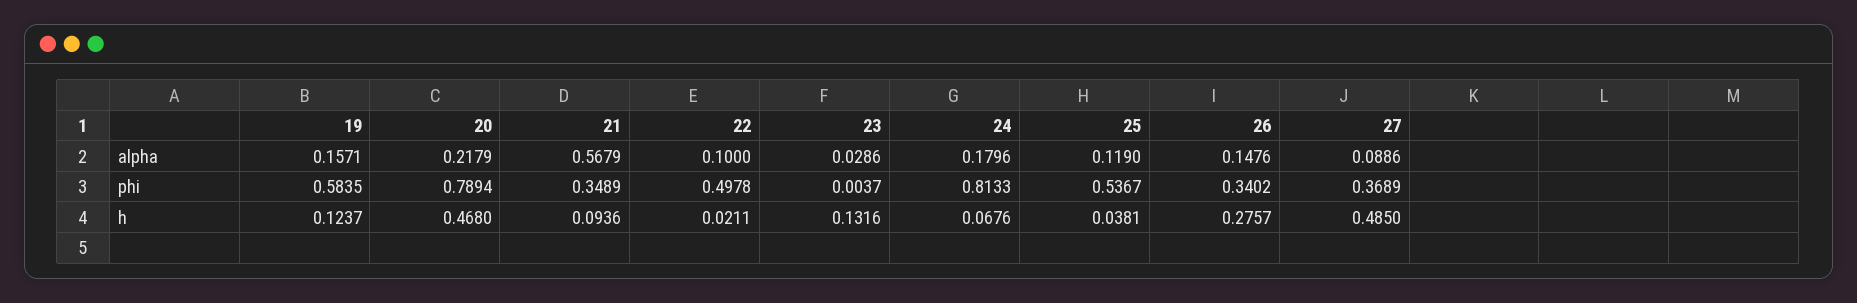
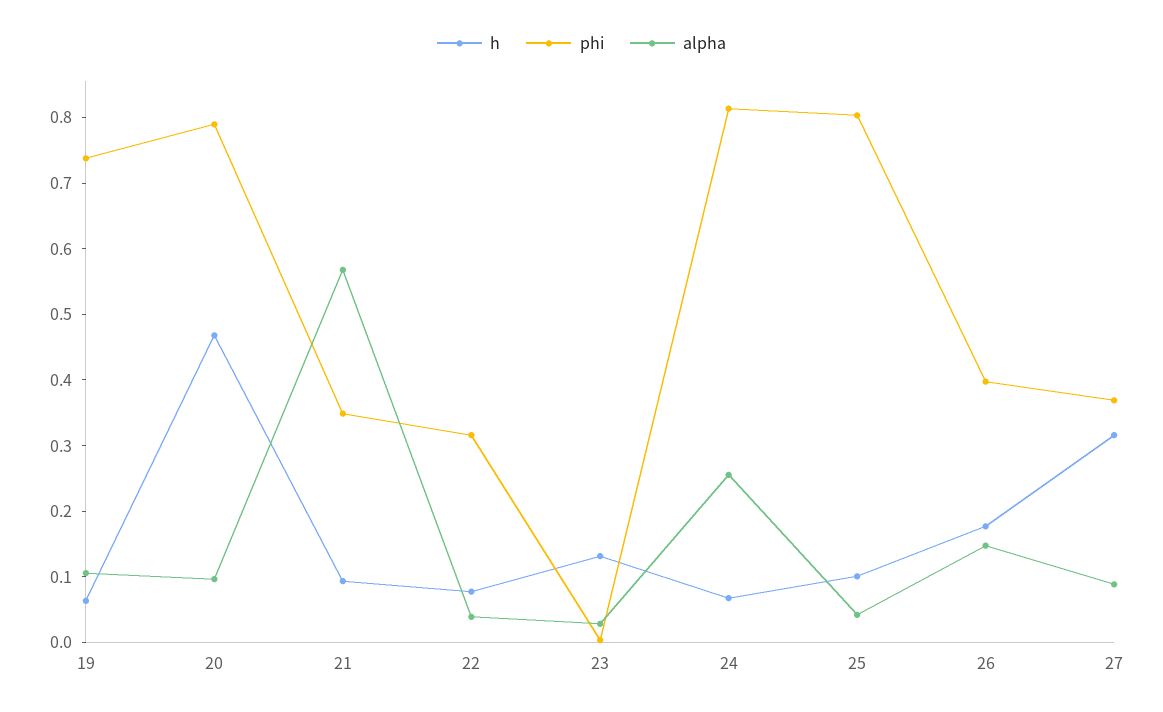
  {
    "alpha": {
-     "19": 0.1571,
+     "19": 0.1,
-     "20": 0.2179,
+     "20": 0.1,
      "21": 0.5679,
-     "22": 0.1,
+     "22": 0.04,
      "23": 0.0286,
-     "24": 0.1796,
+     "24": 0.26,
-     "25": 0.119,
+     "25": 0.04,
      "26": 0.1476,
      "27": 0.0886
    },
    "phi": {
-     "19": 0.5835,
+     "19": 0.74,
      "20": 0.7894,
      "21": 0.3489,
-     "22": 0.4978,
+     "22": 0.32,
      "23": 0.0037,
      "24": 0.8133,
-     "25": 0.5367,
+     "25": 0.8,
-     "26": 0.3402,
+     "26": 0.4,
      "27": 0.3689
    },
    "h": {
-     "19": 0.1237,
+     "19": 0.06,
      "20": 0.468,
      "21": 0.0936,
-     "22": 0.0211,
+     "22": 0.08,
      "23": 0.1316,
      "24": 0.0676,
-     "25": 0.0381,
+     "25": 0.1,
-     "26": 0.2757,
+     "26": 0.18,
-     "27": 0.485
+     "27": 0.32
    }
  }

